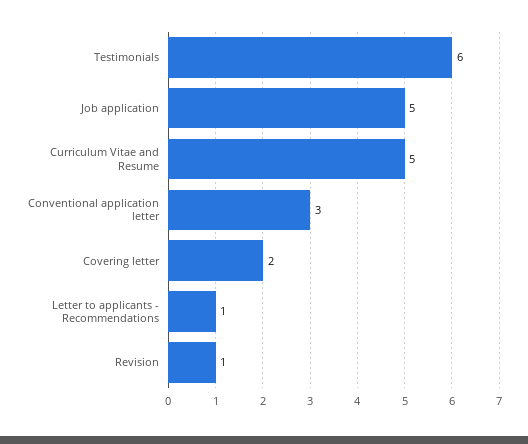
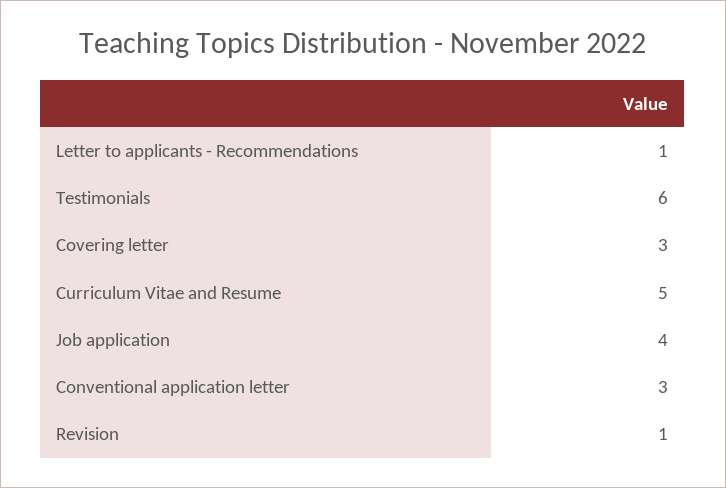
  {
    "Testimonials": 6,
-   "Job application": 5,
+   "Job application": 4,
    "Curriculum Vitae and Resume": 5,
    "Conventional application letter": 3,
-   "Covering letter": 2,
+   "Covering letter": 3,
    "Letter to applicants - Recommendations": 1,
    "Revision": 1
  }

